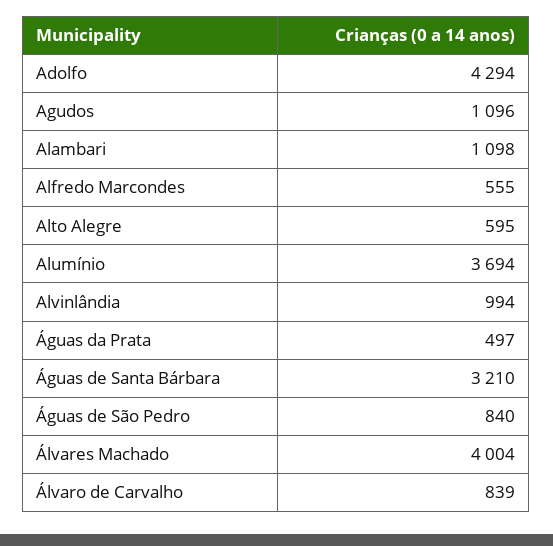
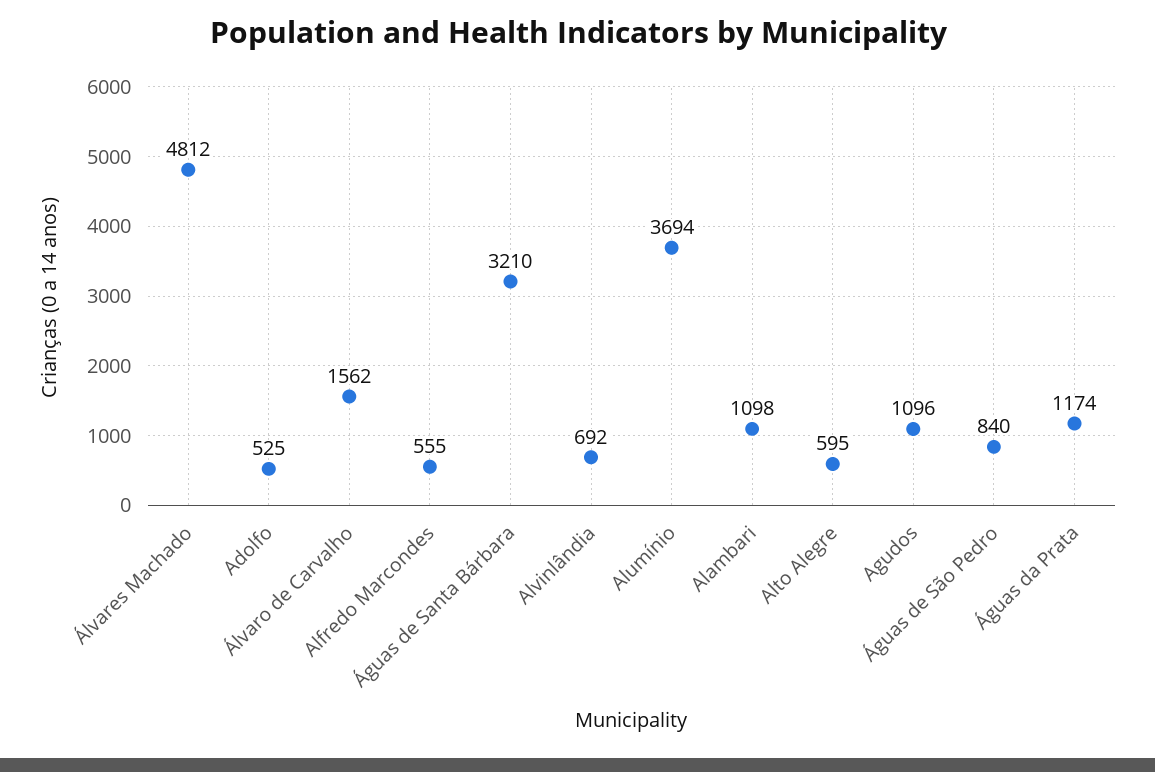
  {
-   "Adolfo": 4294,
+   "Adolfo": 525,
    "Agudos": 1096,
    "Alambari": 1098,
    "Alfredo Marcondes": 555,
    "Alto Alegre": 595,
    "Alumínio": 3694,
-   "Alvinlândia": 994,
+   "Alvinlândia": 692,
-   "Águas da Prata": 497,
+   "Águas da Prata": 1174,
    "Águas de Santa Bárbara": 3210,
    "Águas de São Pedro": 840,
-   "Álvares Machado": 4004,
+   "Álvares Machado": 4812,
-   "Álvaro de Carvalho": 839
+   "Álvaro de Carvalho": 1562
  }

